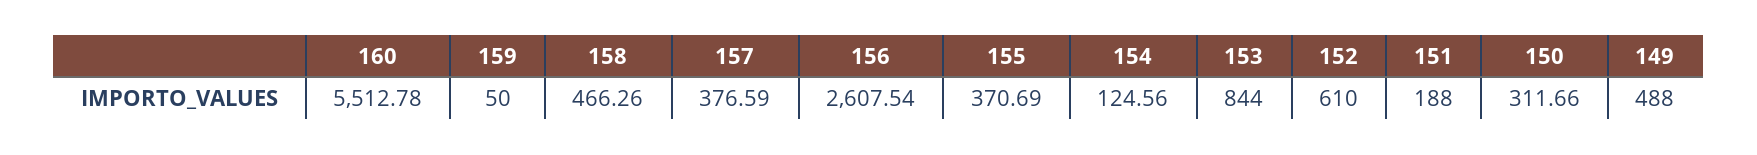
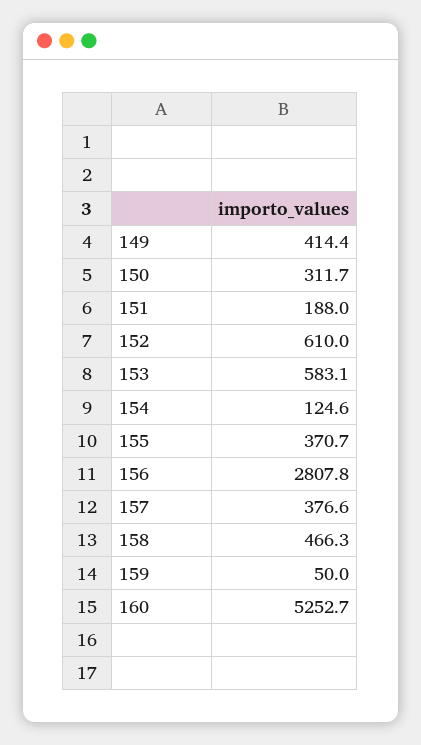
  {
-   "160": 5512.78,
+   "160": 5252.7,
    "159": 50,
    "158": 466.26,
    "157": 376.59,
-   "156": 2607.54,
+   "156": 2807.8,
    "155": 370.69,
    "154": 124.56,
-   "153": 844,
+   "153": 583.1,
    "152": 610,
    "151": 188,
    "150": 311.66,
-   "149": 488
+   "149": 414.4
  }

